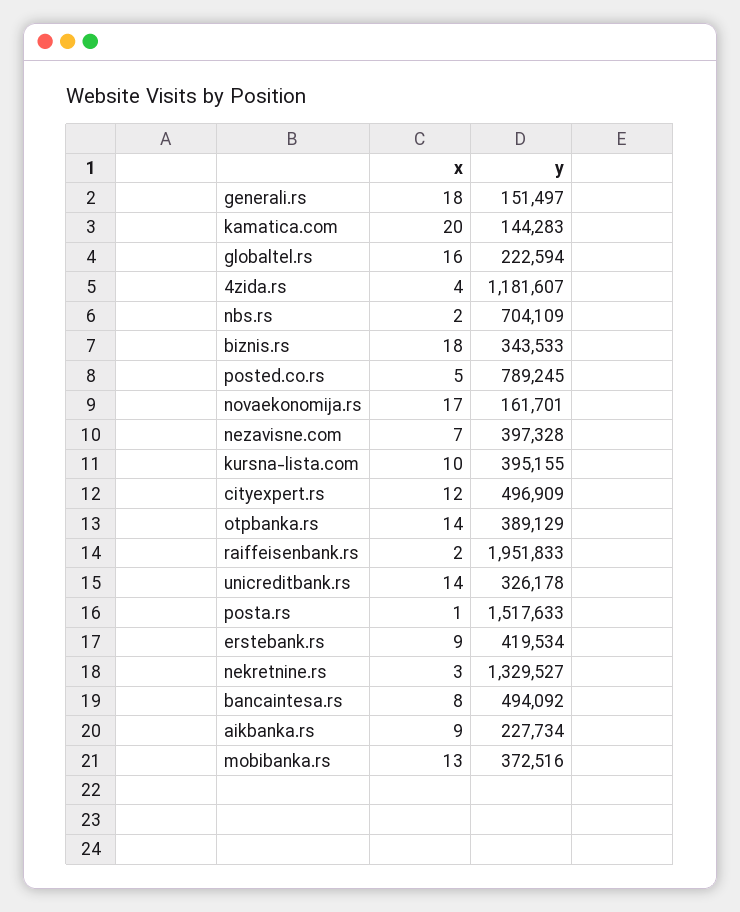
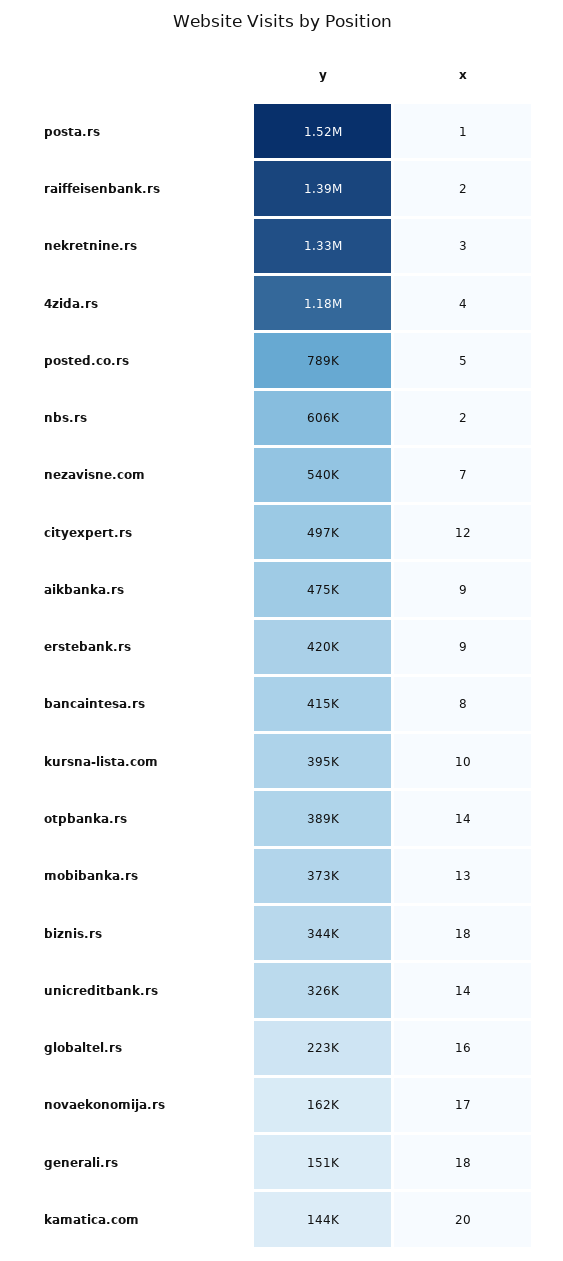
  {
    "x": {
      "generali.rs": 18,
      "kamatica.com": 20,
      "globaltel.rs": 16,
      "4zida.rs": 4,
      "nbs.rs": 2,
      "biznis.rs": 18,
      "posted.co.rs": 5,
      "novaekonomija.rs": 17,
      "nezavisne.com": 7,
      "kursna-lista.com": 10,
      "cityexpert.rs": 12,
      "otpbanka.rs": 14,
      "raiffeisenbank.rs": 2,
      "unicreditbank.rs": 14,
      "posta.rs": 1,
      "erstebank.rs": 9,
      "nekretnine.rs": 3,
      "bancaintesa.rs": 8,
      "aikbanka.rs": 9,
      "mobibanka.rs": 13
    },
    "y": {
      "generali.rs": 151497,
      "kamatica.com": 144283,
      "globaltel.rs": 222594,
      "4zida.rs": 1181607,
-     "nbs.rs": 704109,
+     "nbs.rs": 606000,
      "biznis.rs": 343533,
      "posted.co.rs": 789245,
      "novaekonomija.rs": 161701,
-     "nezavisne.com": 397328,
+     "nezavisne.com": 540000,
      "kursna-lista.com": 395155,
      "cityexpert.rs": 496909,
      "otpbanka.rs": 389129,
-     "raiffeisenbank.rs": 1951833,
+     "raiffeisenbank.rs": 1390000,
      "unicreditbank.rs": 326178,
      "posta.rs": 1517633,
      "erstebank.rs": 419534,
      "nekretnine.rs": 1329527,
-     "bancaintesa.rs": 494092,
+     "bancaintesa.rs": 415000,
-     "aikbanka.rs": 227734,
+     "aikbanka.rs": 475000,
      "mobibanka.rs": 372516
    }
  }

